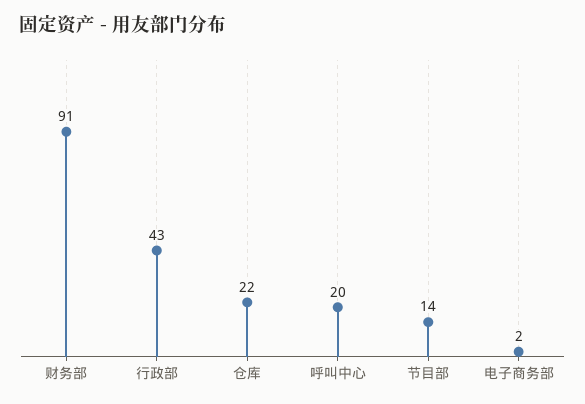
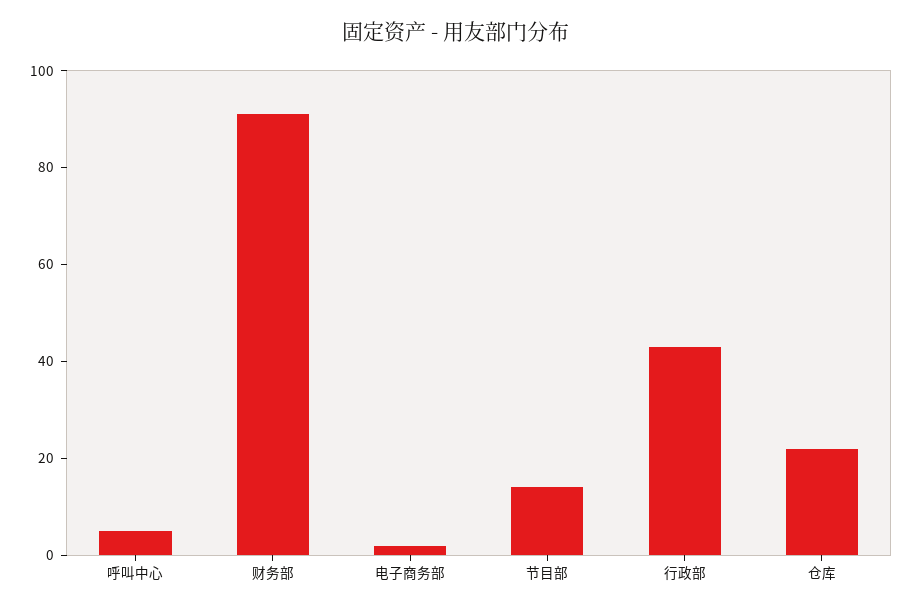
  {
    "财务部": 91,
    "行政部": 43,
    "仓库": 22,
-   "呼叫中心": 20,
+   "呼叫中心": 5,
    "节目部": 14,
    "电子商务部": 2
  }

